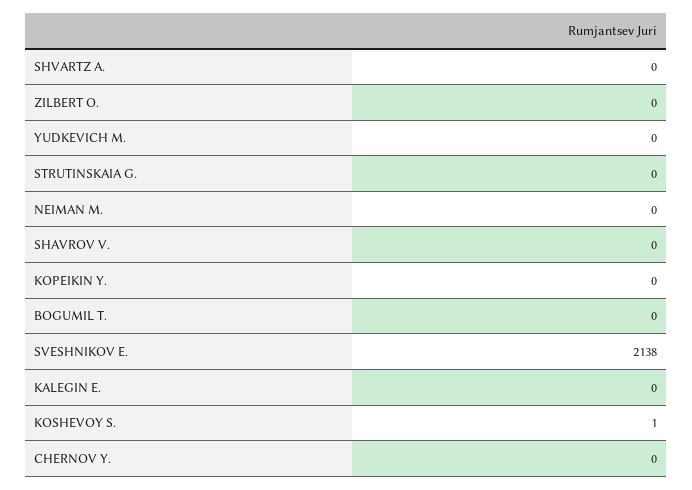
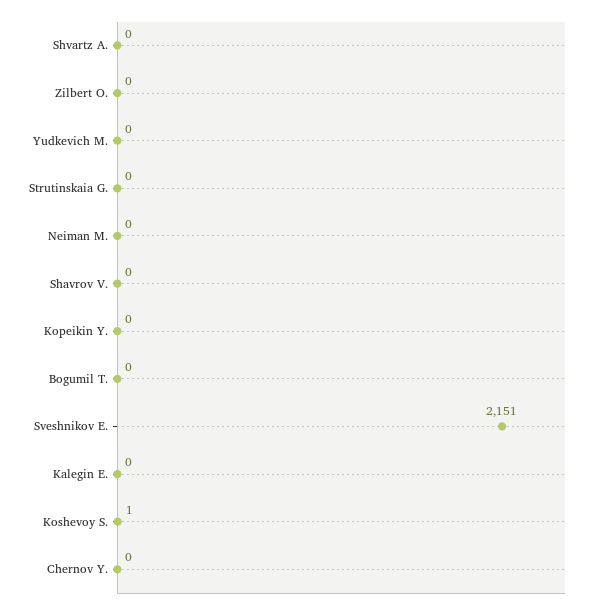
  {
    "SHVARTZ A.": 0,
    "ZILBERT O.": 0,
    "YUDKEVICH M.": 0,
    "STRUTINSKAIA G.": 0,
    "NEIMAN M.": 0,
    "SHAVROV V.": 0,
    "KOPEIKIN Y.": 0,
    "BOGUMIL T.": 0,
-   "SVESHNIKOV E.": 2138,
+   "SVESHNIKOV E.": 2151,
    "KALEGIN E.": 0,
    "KOSHEVOY S.": 1,
    "CHERNOV Y.": 0
  }

